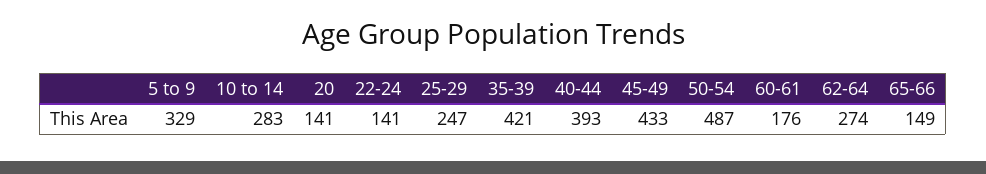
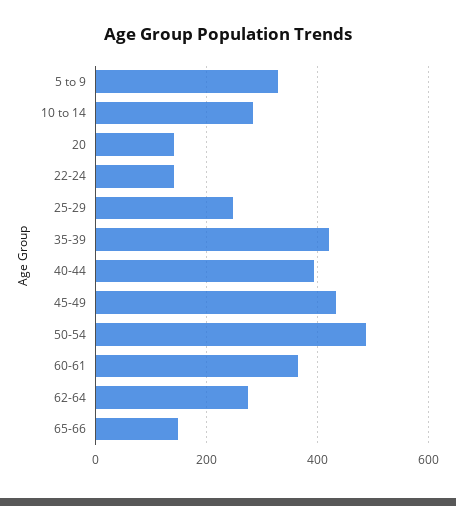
  {
    "5 to 9": 329,
    "10 to 14": 283,
    "20": 141,
    "22-24": 141,
    "25-29": 247,
    "35-39": 421,
    "40-44": 393,
    "45-49": 433,
    "50-54": 487,
-   "60-61": 176,
+   "60-61": 360,
    "62-64": 274,
    "65-66": 149
  }

